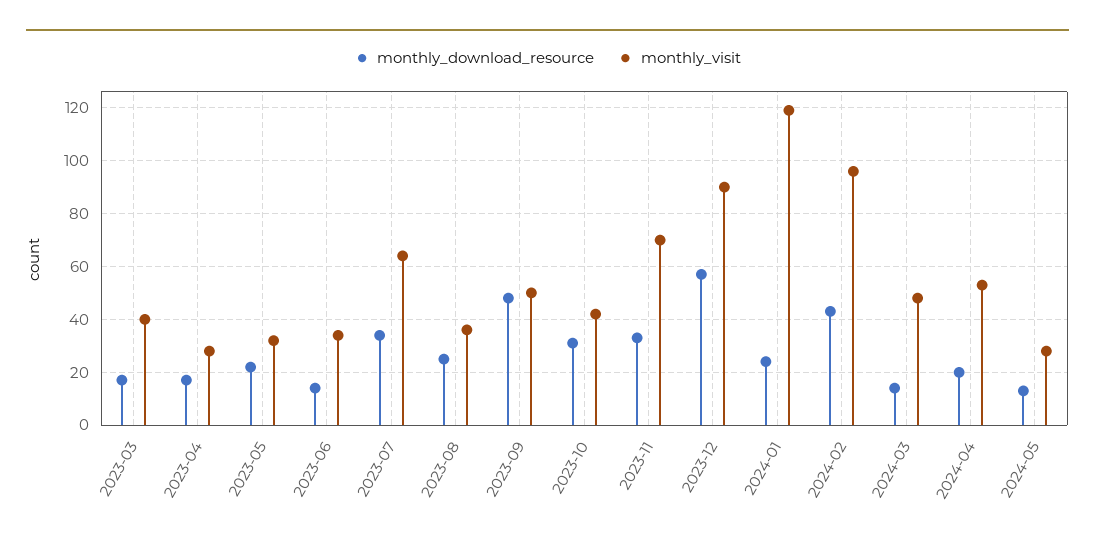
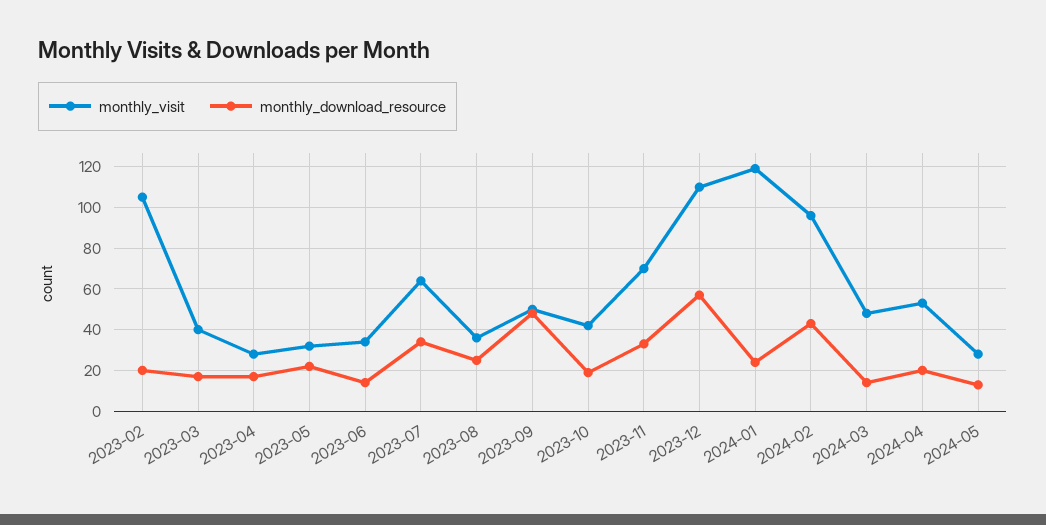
  {
    "monthly_download_resource": {
      "2023-03": 15,
      "2023-04": 15,
      "2023-05": 20,
      "2023-06": 15,
      "2023-07": 35,
      "2023-08": 25,
      "2023-09": 50,
-     "2023-10": 30,
+     "2023-10": 20,
      "2023-11": 35,
      "2023-12": 55,
      "2024-01": 25,
      "2024-02": 45,
      "2024-03": 15,
      "2024-04": 20,
-     "2024-05": 15
+     "2024-05": 15,
+     "2023-02": 20
    },
    "monthly_visit": {
      "2023-03": 40,
      "2023-04": 30,
      "2023-05": 30,
      "2023-06": 35,
      "2023-07": 65,
      "2023-08": 35,
      "2023-09": 50,
      "2023-10": 40,
      "2023-11": 70,
-     "2023-12": 90,
+     "2023-12": 110,
      "2024-01": 120,
      "2024-02": 95,
      "2024-03": 50,
      "2024-04": 55,
-     "2024-05": 30
+     "2024-05": 30,
+     "2023-02": 105
    }
  }

